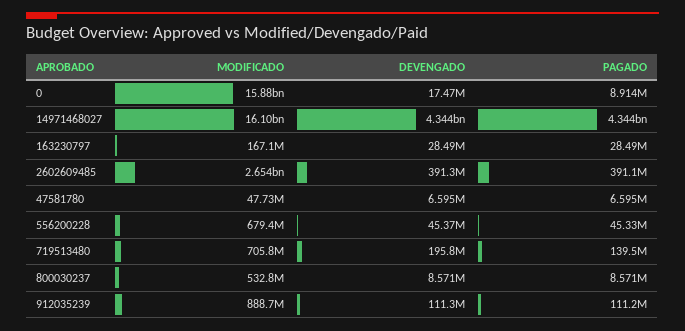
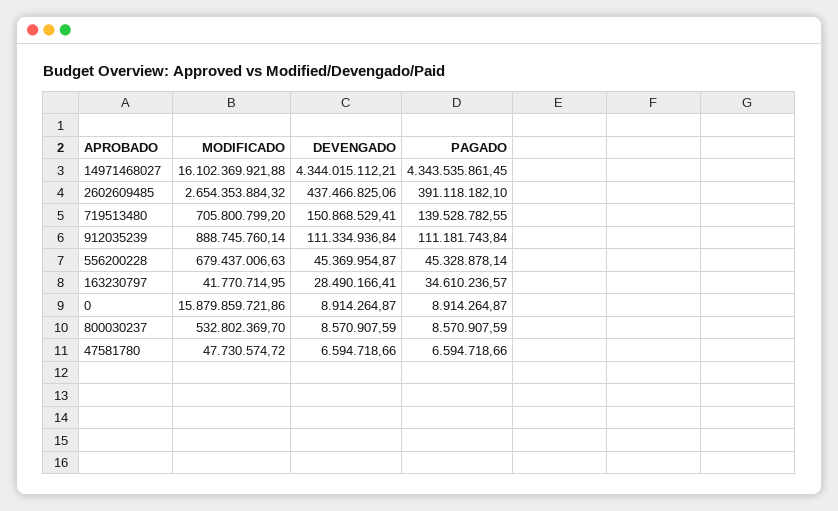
  {
    "MODIFICADO": {
      "0": 15879859721.86,
      "14971468027": 16102369921.88,
-     "163230797": 167100000,
+     "163230797": 41770714.95,
      "2602609485": 2654353884.32,
      "47581780": 47730574.72,
      "556200228": 679437006.63,
      "719513480": 705800799.2,
      "800030237": 532802369.7,
      "912035239": 888745760.14
    },
    "DEVENGADO": {
-     "0": 17470000,
+     "0": 8914264.87,
      "14971468027": 4344015112.21,
      "163230797": 28490166.41,
-     "2602609485": 391300000,
+     "2602609485": 437466825.06,
      "47581780": 6594718.66,
      "556200228": 45369954.87,
-     "719513480": 195800000,
+     "719513480": 150868529.41,
      "800030237": 8570907.59,
      "912035239": 111334936.84
    },
    "PAGADO": {
      "0": 8914264.87,
      "14971468027": 4343535861.45,
-     "163230797": 28490000,
+     "163230797": 34610236.57,
      "2602609485": 391118182.1,
      "47581780": 6594718.66,
      "556200228": 45328878.14,
      "719513480": 139528782.55,
      "800030237": 8570907.59,
      "912035239": 111181743.84
    }
  }

